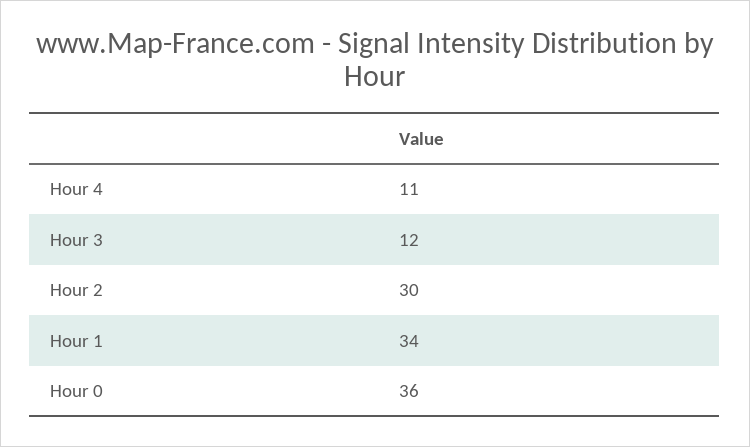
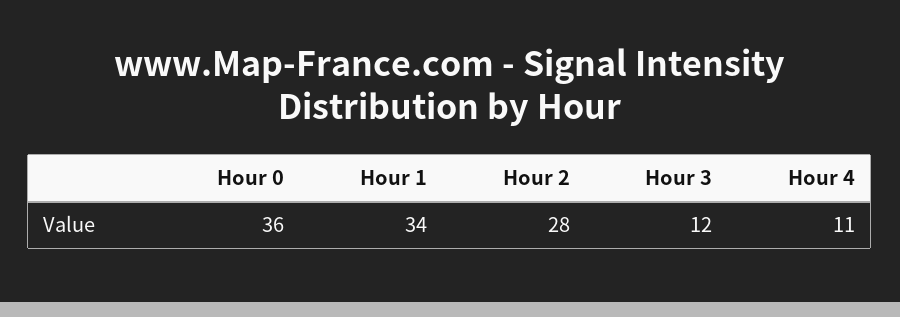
  {
    "Hour 4": 11,
    "Hour 3": 12,
-   "Hour 2": 30,
+   "Hour 2": 28,
    "Hour 1": 34,
    "Hour 0": 36
  }

